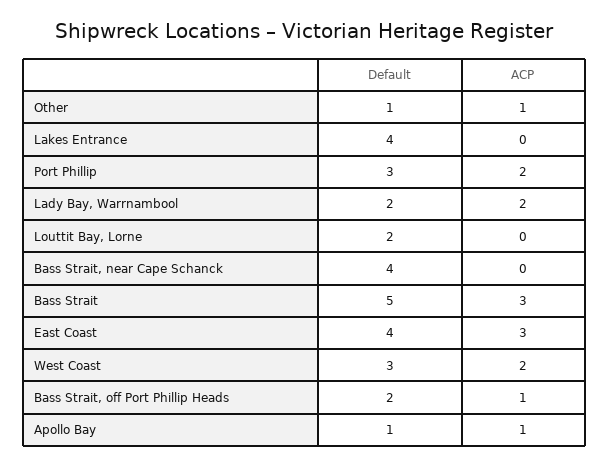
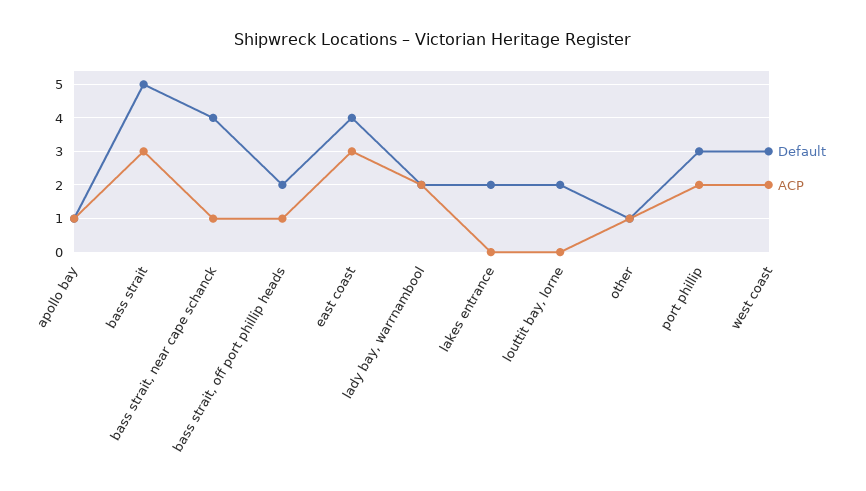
  {
    "Default": {
      "Other": 1,
-     "Lakes Entrance": 4,
+     "Lakes Entrance": 2,
      "Port Phillip": 3,
      "Lady Bay, Warrnambool": 2,
      "Louttit Bay, Lorne": 2,
      "Bass Strait, near Cape Schanck": 4,
      "Bass Strait": 5,
      "East Coast": 4,
      "West Coast": 3,
      "Bass Strait, off Port Phillip Heads": 2,
      "Apollo Bay": 1
    },
    "ACP": {
      "Other": 1,
      "Lakes Entrance": 0,
      "Port Phillip": 2,
      "Lady Bay, Warrnambool": 2,
      "Louttit Bay, Lorne": 0,
-     "Bass Strait, near Cape Schanck": 0,
+     "Bass Strait, near Cape Schanck": 1,
      "Bass Strait": 3,
      "East Coast": 3,
      "West Coast": 2,
      "Bass Strait, off Port Phillip Heads": 1,
      "Apollo Bay": 1
    }
  }

